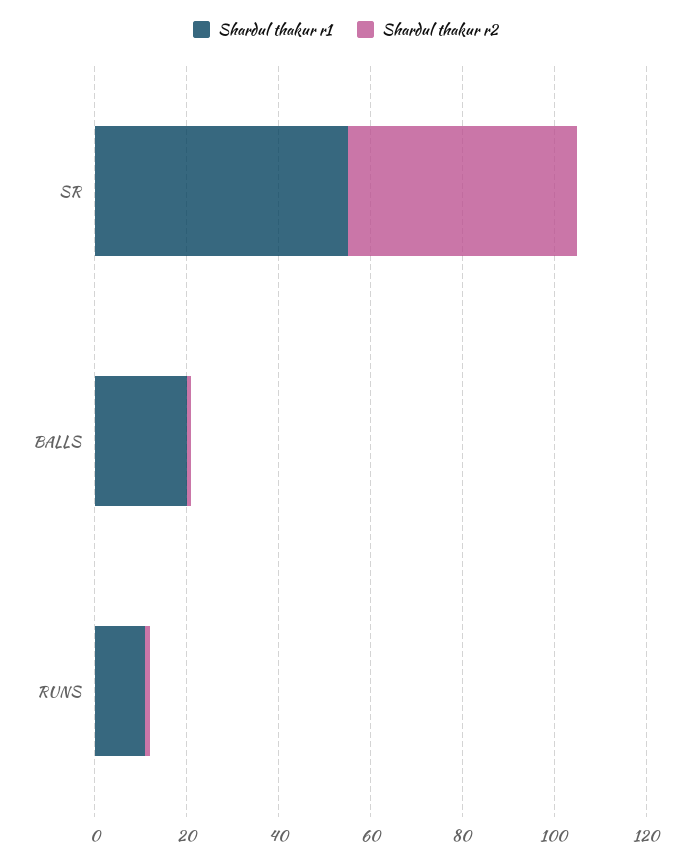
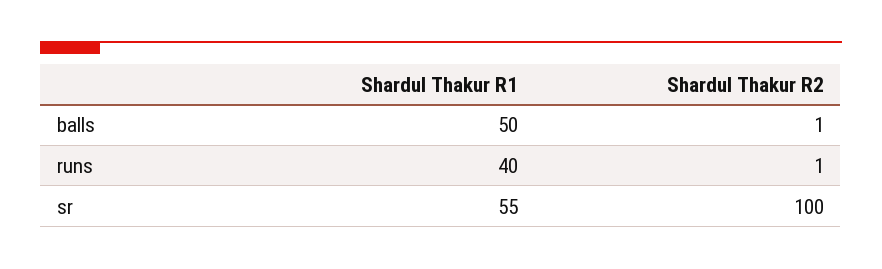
  {
    "Shardul thakur r1": {
      "SR": 55,
-     "BALLS": 20,
+     "BALLS": 50,
-     "RUNS": 10
+     "RUNS": 40
    },
    "Shardul thakur r2": {
-     "SR": 50,
+     "SR": 100,
      "BALLS": 1,
      "RUNS": 1
    }
  }

